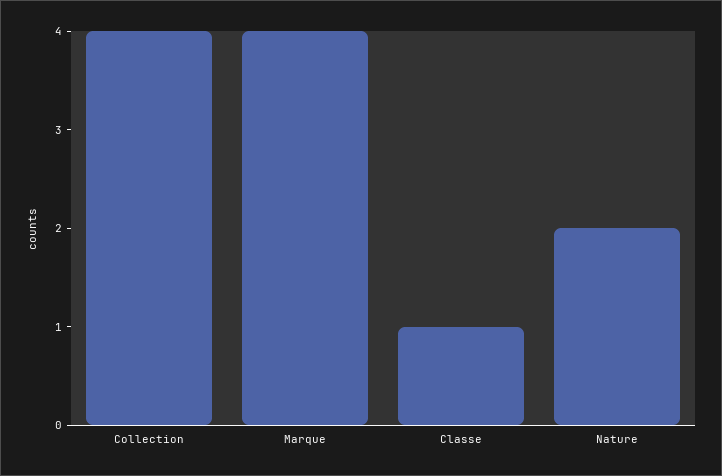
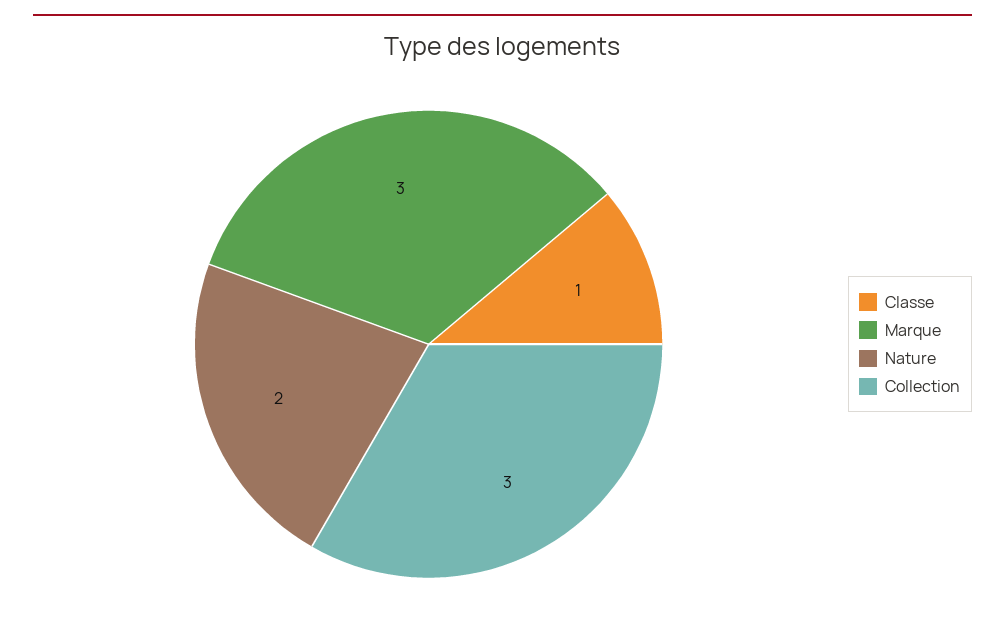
  {
-   "Collection": 4,
+   "Collection": 3,
-   "Marque": 4,
+   "Marque": 3,
    "Classe": 1,
    "Nature": 2
  }

